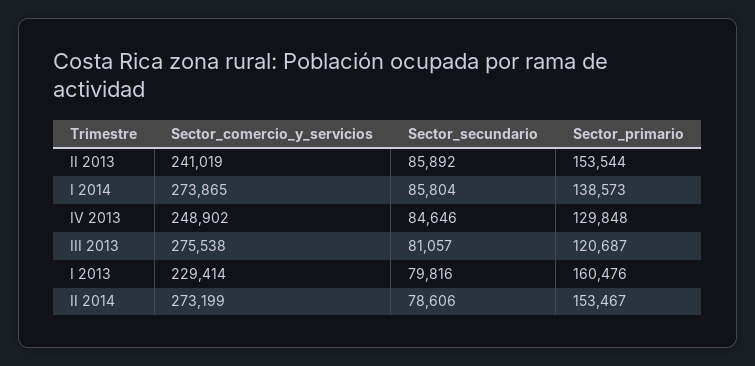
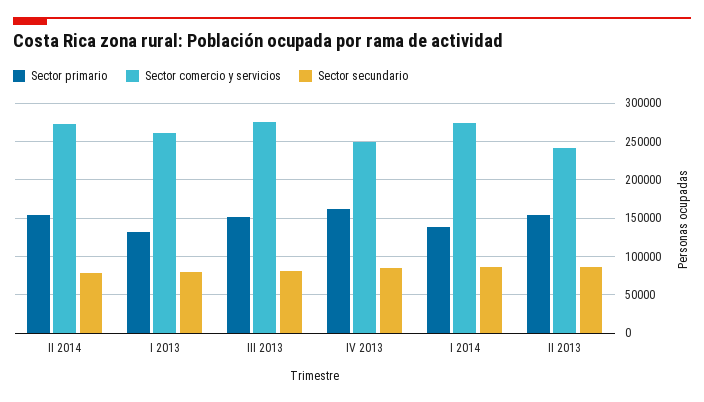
  {
    "Sector_comercio_y_servicios": {
      "II 2013": 241019,
      "I 2014": 273865,
      "IV 2013": 248902,
      "III 2013": 275538,
-     "I 2013": 229414,
+     "I 2013": 260000,
      "II 2014": 273199
    },
    "Sector_secundario": {
      "II 2013": 85892,
      "I 2014": 85804,
      "IV 2013": 84646,
      "III 2013": 81057,
      "I 2013": 79816,
      "II 2014": 78606
    },
    "Sector_primario": {
      "II 2013": 153544,
      "I 2014": 138573,
-     "IV 2013": 129848,
+     "IV 2013": 160000,
-     "III 2013": 120687,
+     "III 2013": 150000,
-     "I 2013": 160476,
+     "I 2013": 130000,
      "II 2014": 153467
    }
  }

